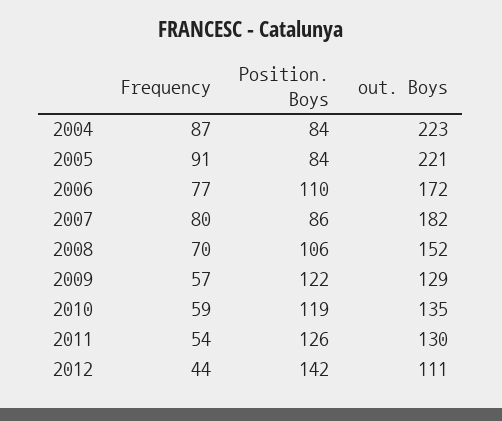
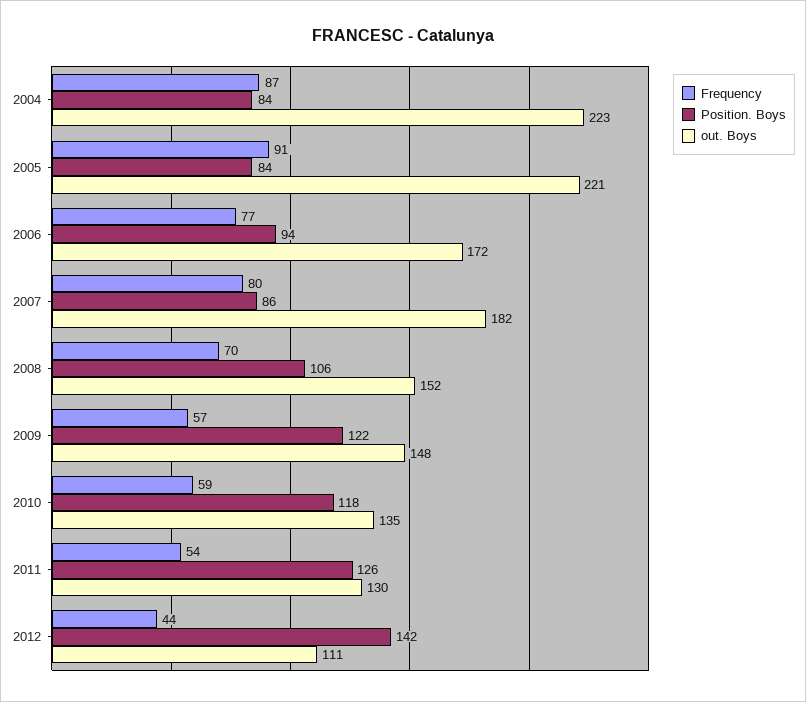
  {
    "Frequency": {
      "2004": 87,
      "2005": 91,
      "2006": 77,
      "2007": 80,
      "2008": 70,
      "2009": 57,
      "2010": 59,
      "2011": 54,
      "2012": 44
    },
    "Position. Boys": {
      "2004": 84,
      "2005": 84,
-     "2006": 110,
+     "2006": 94,
      "2007": 86,
      "2008": 106,
      "2009": 122,
-     "2010": 119,
+     "2010": 118,
      "2011": 126,
      "2012": 142
    },
    "out. Boys": {
      "2004": 223,
      "2005": 221,
      "2006": 172,
      "2007": 182,
      "2008": 152,
-     "2009": 129,
+     "2009": 148,
      "2010": 135,
      "2011": 130,
      "2012": 111
    }
  }

